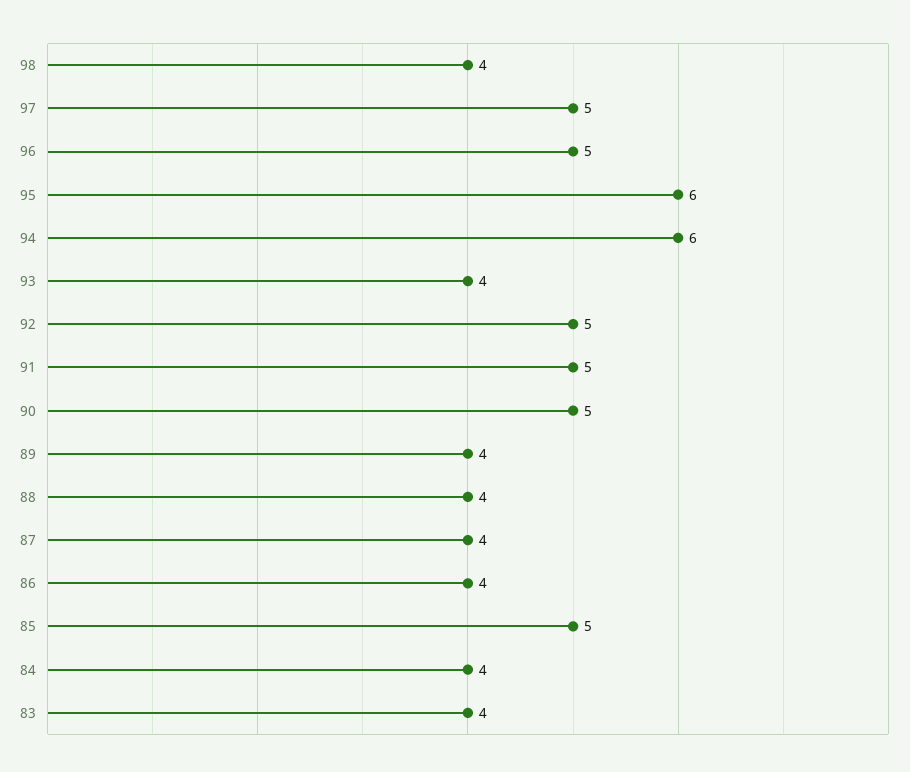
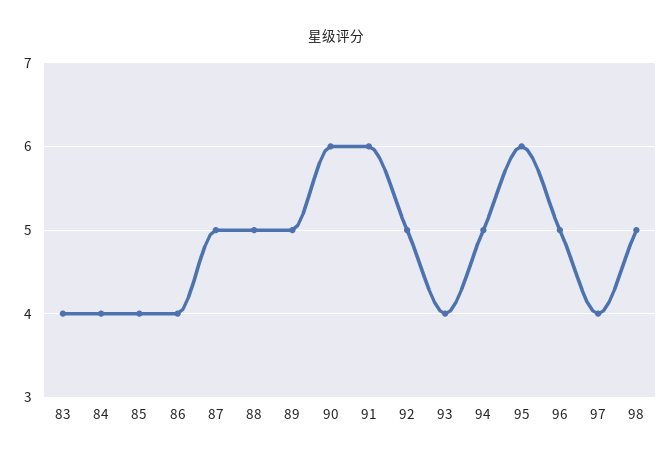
  {
-   "98": 4,
+   "98": 5,
-   "97": 5,
+   "97": 4,
    "96": 5,
    "95": 6,
-   "94": 6,
+   "94": 5,
    "93": 4,
    "92": 5,
-   "91": 5,
+   "91": 6,
-   "90": 5,
+   "90": 6,
-   "89": 4,
+   "89": 5,
-   "88": 4,
+   "88": 5,
-   "87": 4,
+   "87": 5,
    "86": 4,
-   "85": 5,
+   "85": 4,
    "84": 4,
    "83": 4
  }

